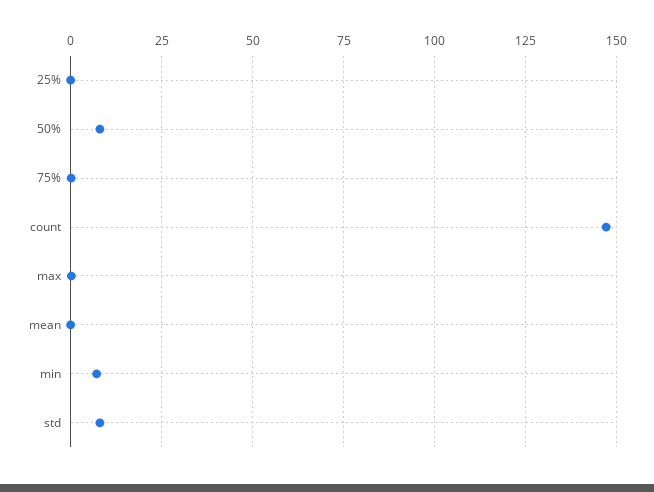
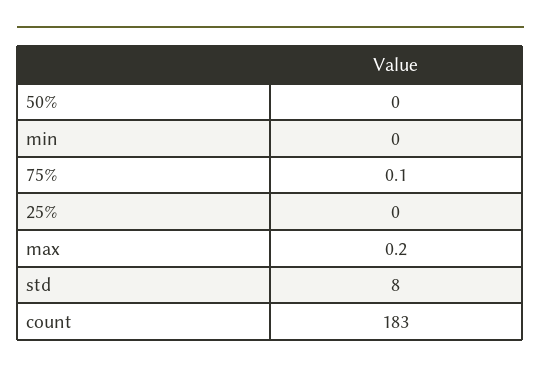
  {
    "25%": 0,
-   "50%": 7.5,
+   "50%": 0,
    "75%": 0.1,
-   "count": 147.5,
+   "count": 183,
    "max": 0.2,
-   "mean": 0,
-   "min": 7.5,
+   "min": 0,
    "std": 8
  }

